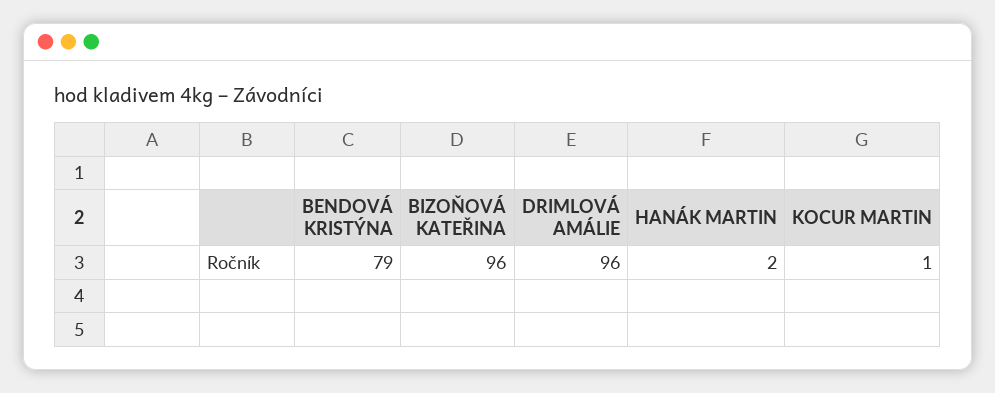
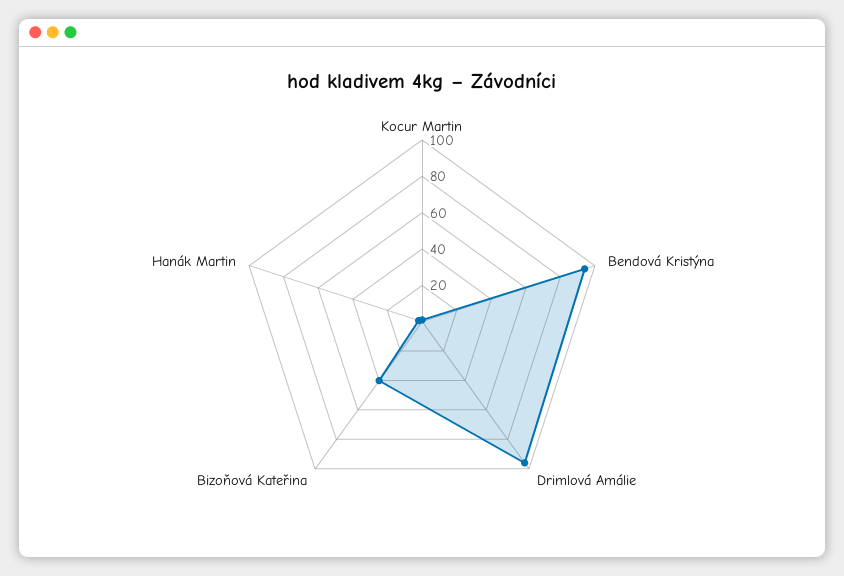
  {
-   "BENDOVÁ KRISTÝNA": 79,
+   "BENDOVÁ KRISTÝNA": 95,
-   "BIZOŇOVÁ KATEŘINA": 96,
+   "BIZOŇOVÁ KATEŘINA": 40,
    "DRIMLOVÁ AMÁLIE": 96,
    "HANÁK MARTIN": 2,
    "KOCUR MARTIN": 1
  }

